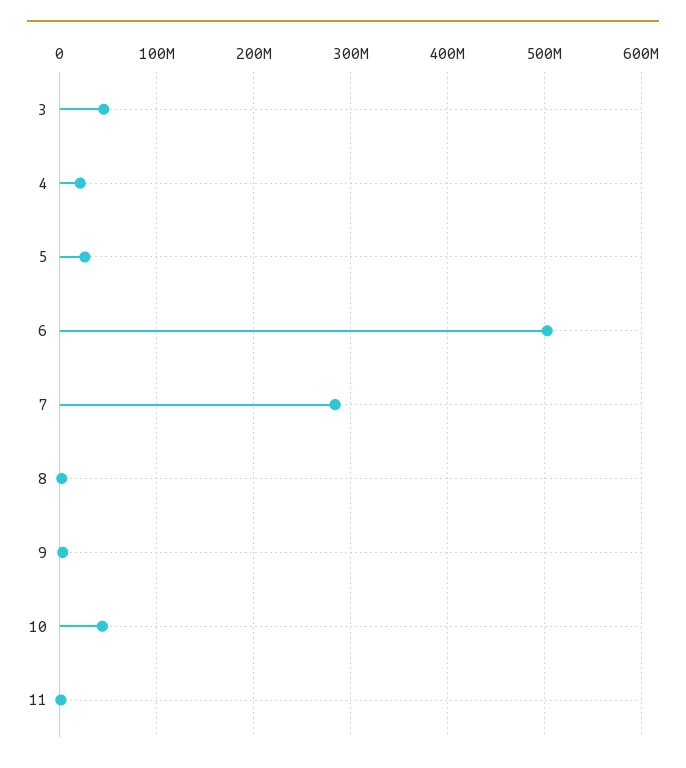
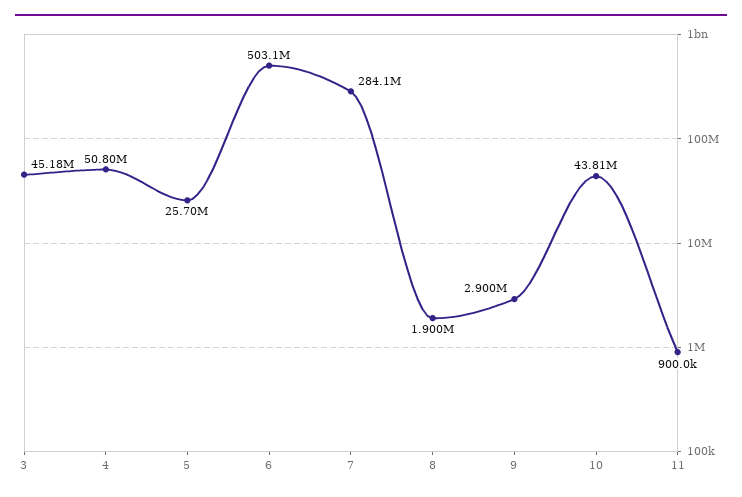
  {
    "3": 45180000,
-   "4": 20000000,
+   "4": 50800000,
    "5": 25700000,
    "6": 503100000,
    "7": 284100000,
    "8": 1900000,
    "9": 2900000,
    "10": 43810000,
    "11": 900000
  }

